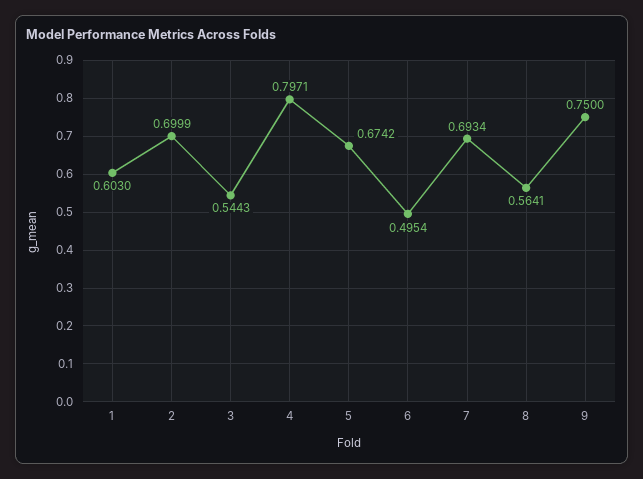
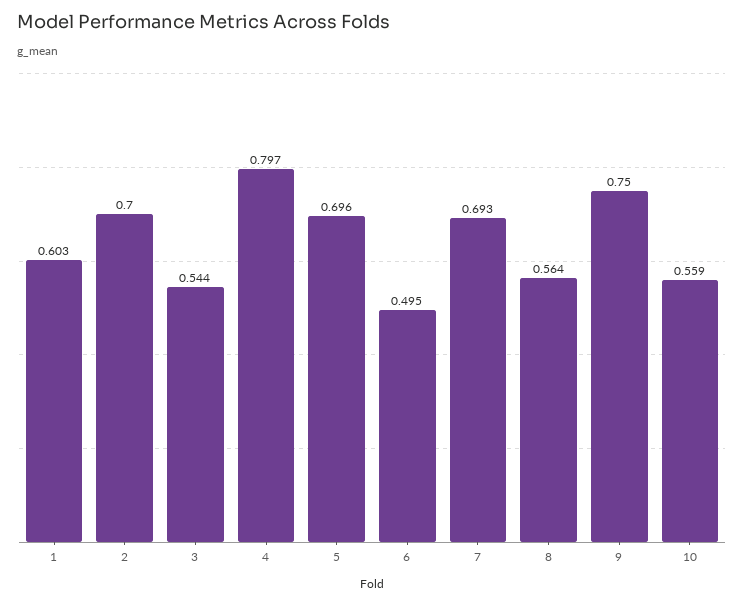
  {
    "1": 0.603,
    "2": 0.6999,
    "3": 0.5443,
    "4": 0.7971,
-   "5": 0.6742,
+   "5": 0.696,
    "6": 0.4954,
    "7": 0.6934,
    "8": 0.5641,
-   "9": 0.75
+   "9": 0.75,
+   "10": 0.559
  }

